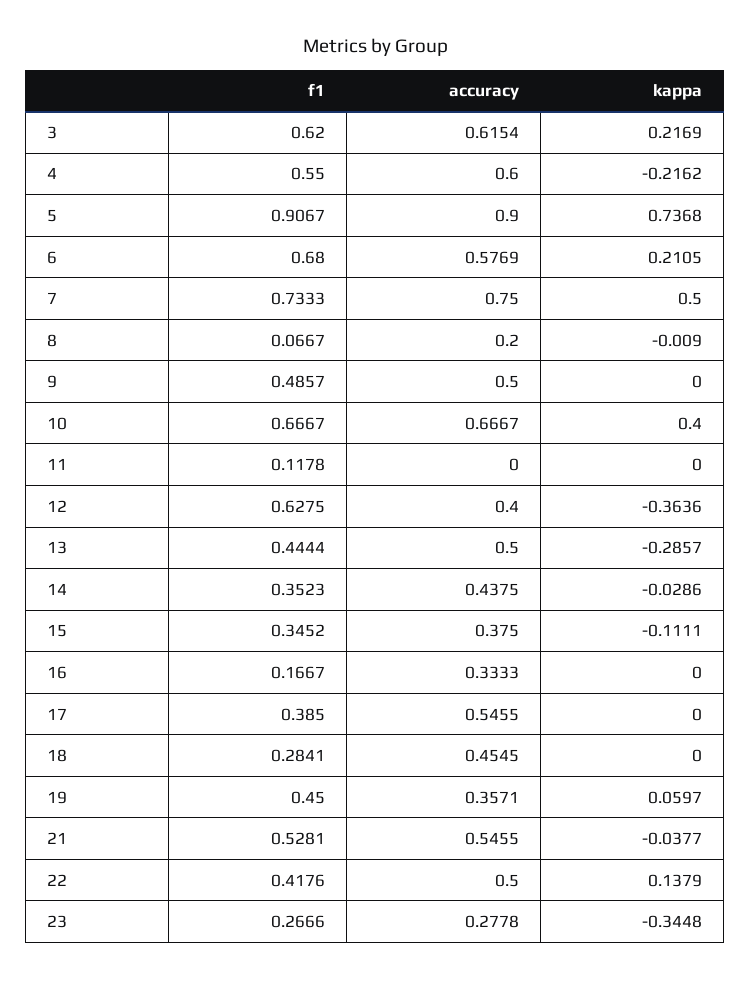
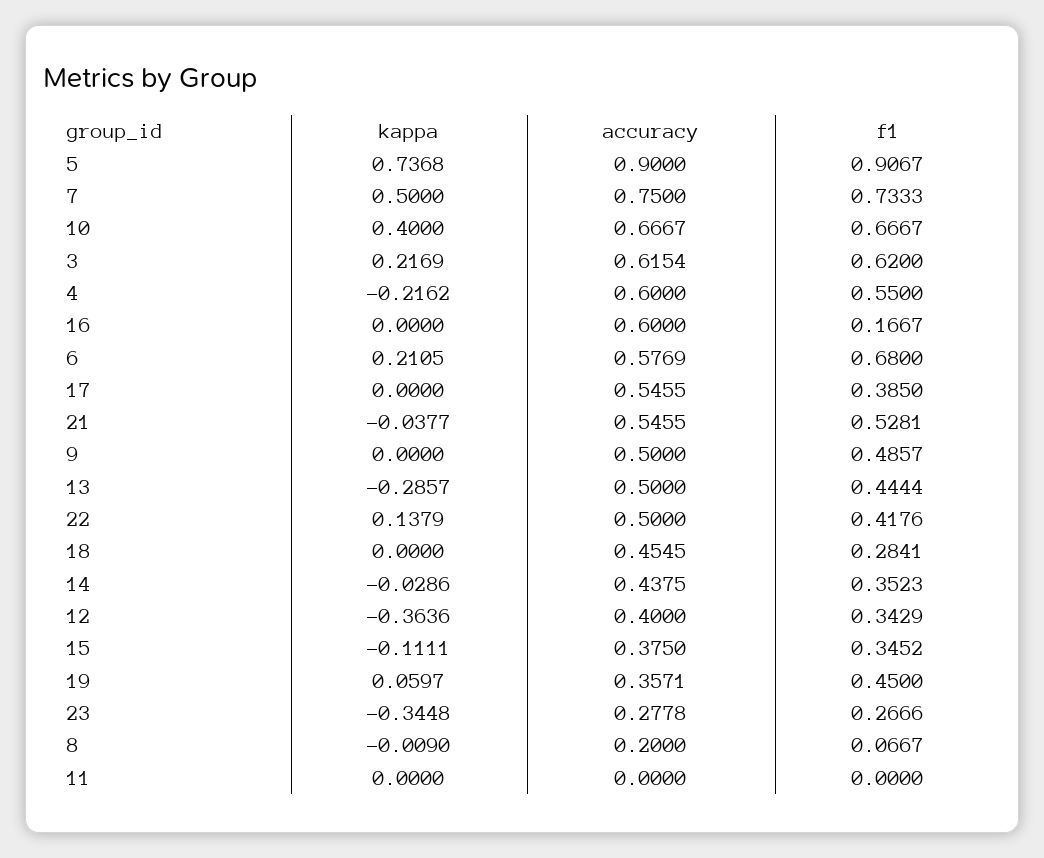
  {
    "f1": {
      "3": 0.62,
      "4": 0.55,
      "5": 0.9067,
      "6": 0.68,
      "7": 0.7333,
      "8": 0.0667,
      "9": 0.4857,
      "10": 0.6667,
-     "11": 0.1178,
+     "11": 0,
-     "12": 0.6275,
+     "12": 0.3429,
      "13": 0.4444,
      "14": 0.3523,
      "15": 0.3452,
      "16": 0.1667,
      "17": 0.385,
      "18": 0.2841,
      "19": 0.45,
      "21": 0.5281,
      "22": 0.4176,
      "23": 0.2666
    },
    "accuracy": {
      "3": 0.6154,
      "4": 0.6,
      "5": 0.9,
      "6": 0.5769,
      "7": 0.75,
      "8": 0.2,
      "9": 0.5,
      "10": 0.6667,
      "11": 0,
      "12": 0.4,
      "13": 0.5,
      "14": 0.4375,
      "15": 0.375,
-     "16": 0.3333,
+     "16": 0.6,
      "17": 0.5455,
      "18": 0.4545,
      "19": 0.3571,
      "21": 0.5455,
      "22": 0.5,
      "23": 0.2778
    },
    "kappa": {
      "3": 0.2169,
      "4": -0.2162,
      "5": 0.7368,
      "6": 0.2105,
      "7": 0.5,
      "8": -0.009,
      "9": 0,
      "10": 0.4,
      "11": 0,
      "12": -0.3636,
      "13": -0.2857,
      "14": -0.0286,
      "15": -0.1111,
      "16": 0,
      "17": 0,
      "18": 0,
      "19": 0.0597,
      "21": -0.0377,
      "22": 0.1379,
      "23": -0.3448
    }
  }

